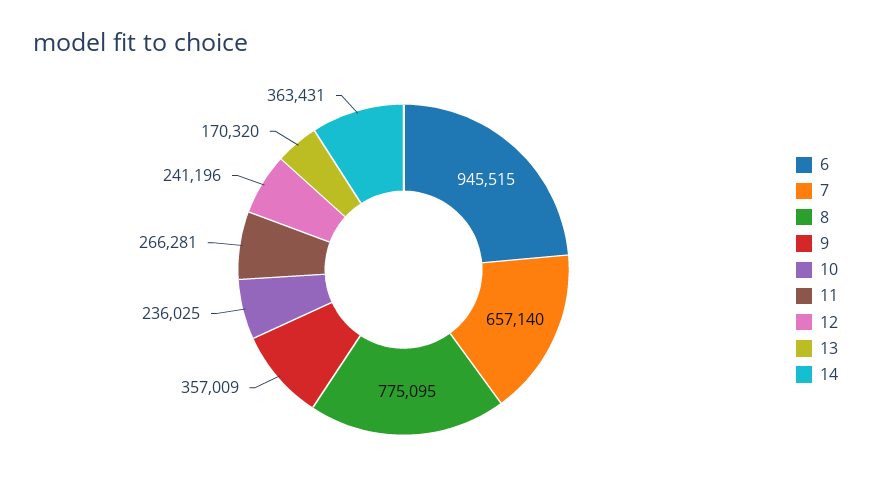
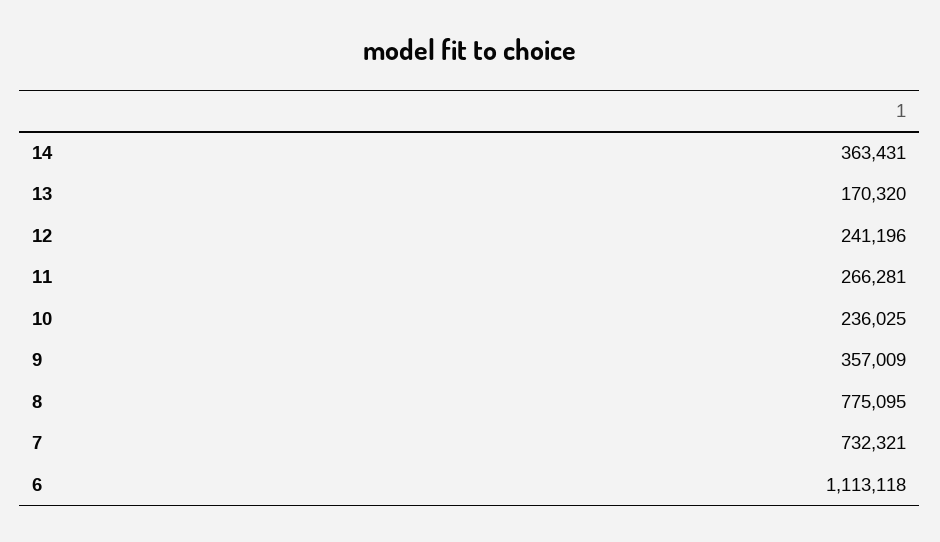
  {
-   "6": 945515,
+   "6": 1113118,
-   "7": 657140,
+   "7": 732321,
    "8": 775095,
    "9": 357009,
    "10": 236025,
    "11": 266281,
    "12": 241196,
    "13": 170320,
    "14": 363431
  }

